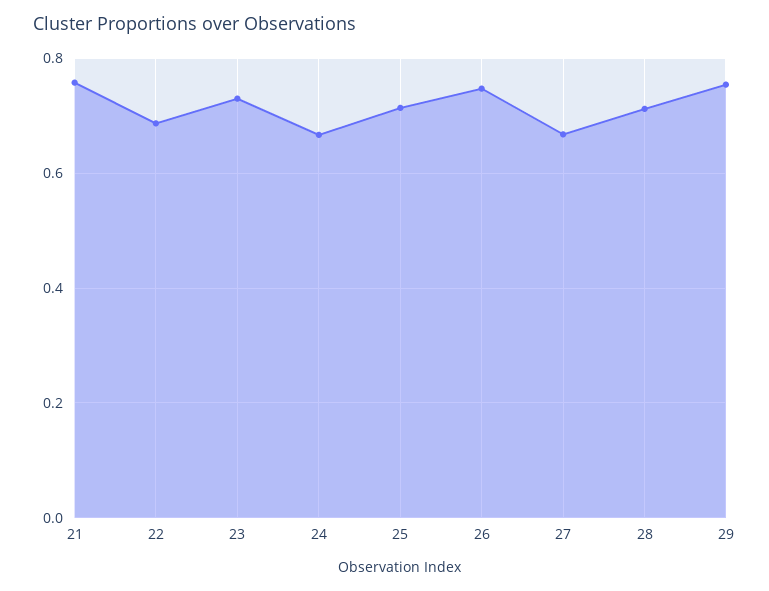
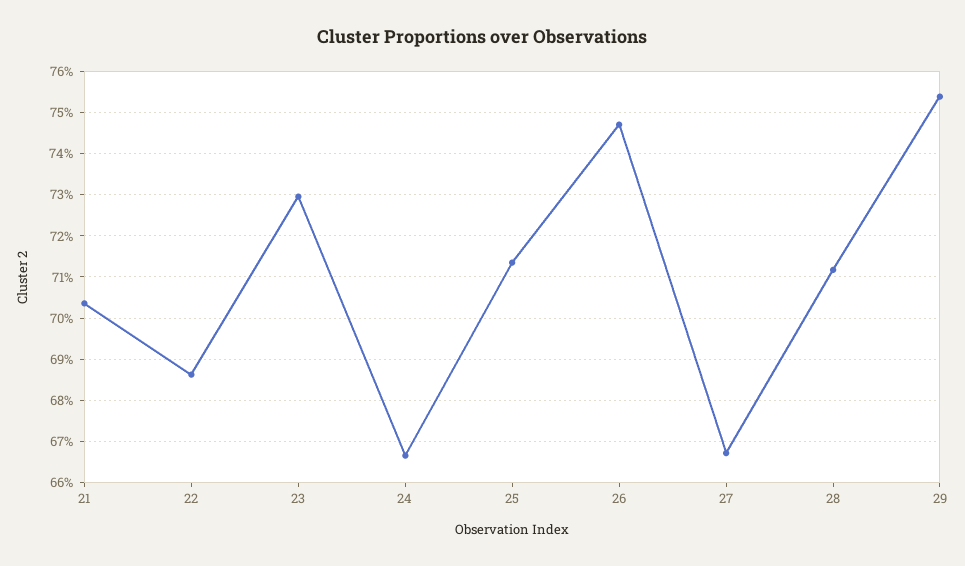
  {
-   "21": 0.76,
+   "21": 0.704,
    "22": 0.686,
    "23": 0.73,
    "24": 0.666,
    "25": 0.714,
    "26": 0.748,
    "27": 0.668,
    "28": 0.712,
    "29": 0.754
  }

